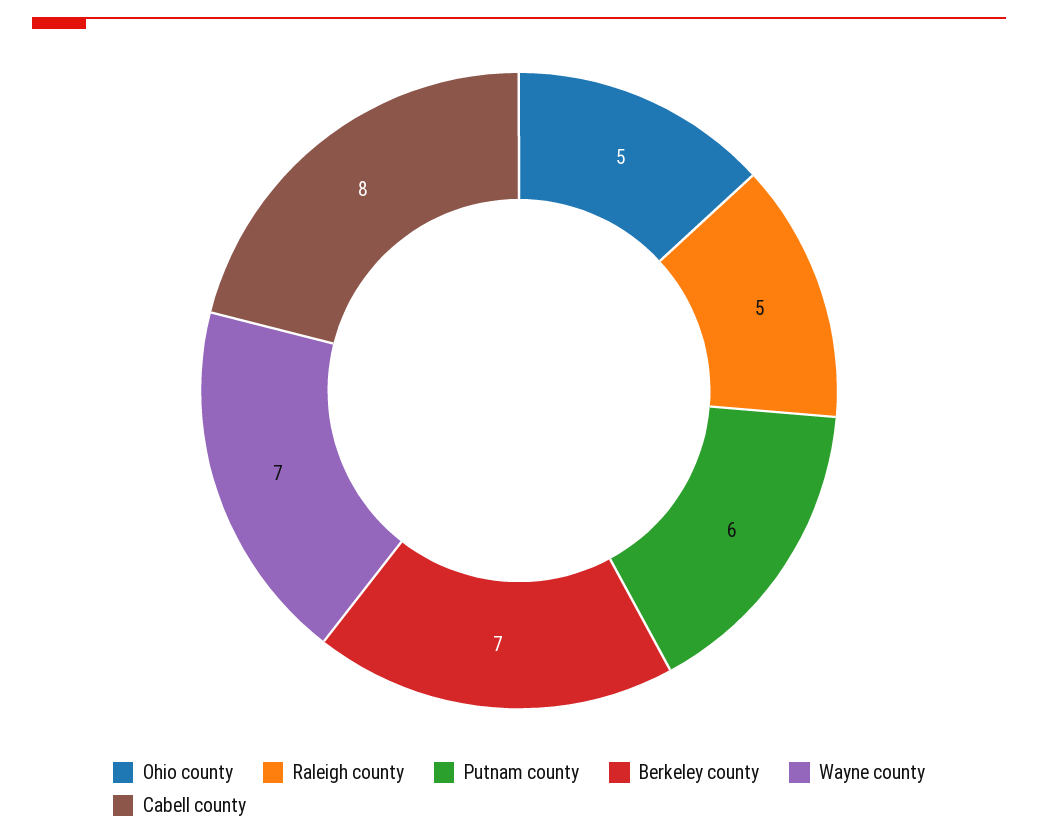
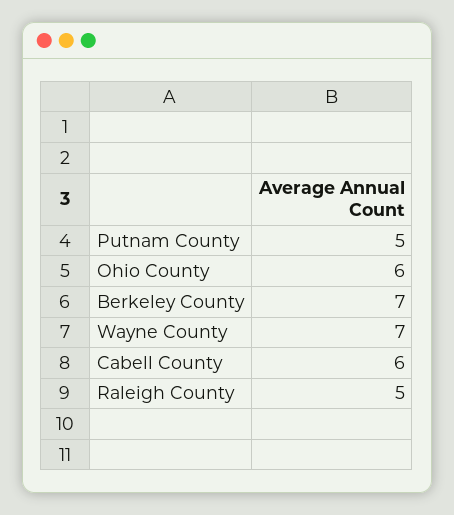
  {
-   "Ohio county": 5,
+   "Ohio county": 6,
    "Raleigh county": 5,
-   "Putnam county": 6,
+   "Putnam county": 5,
    "Berkeley county": 7,
    "Wayne county": 7,
-   "Cabell county": 8
+   "Cabell county": 6
  }

